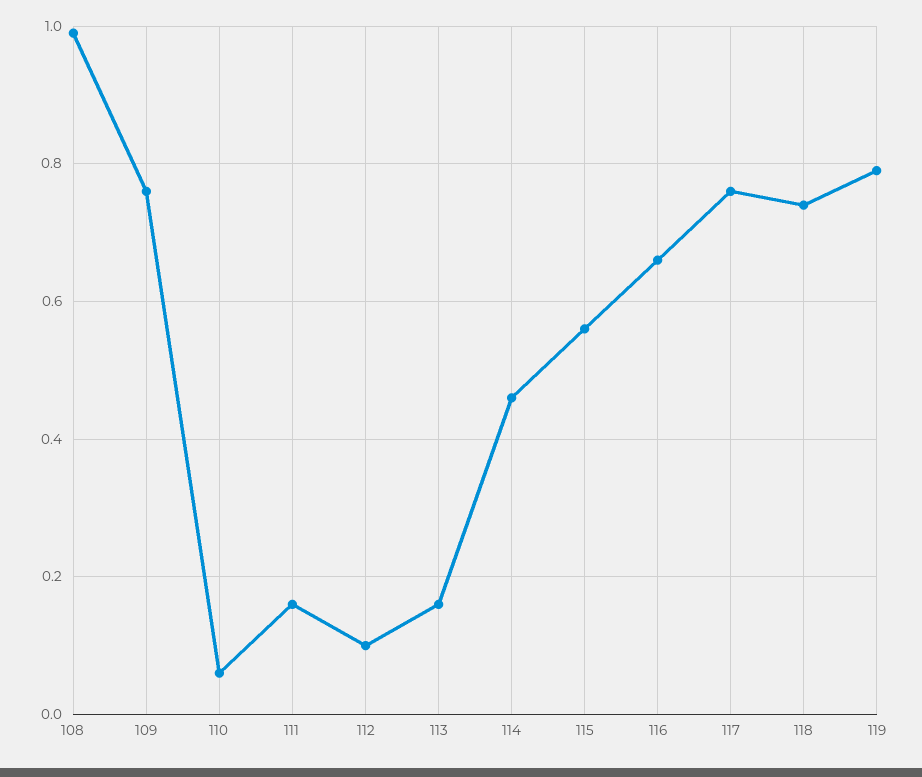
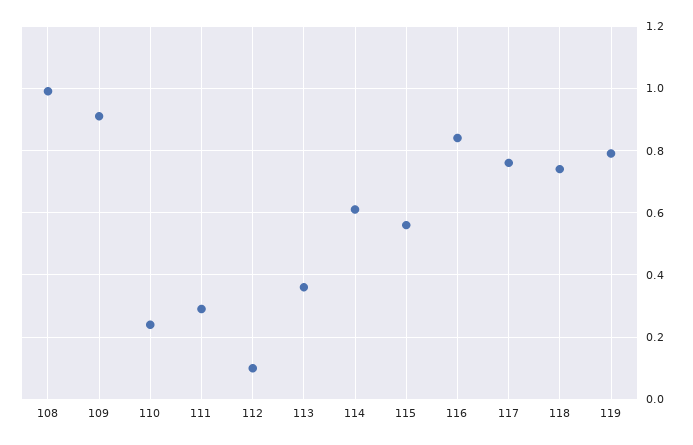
  {
    "108": 1,
-   "109": 0.75,
+   "109": 0.9,
-   "110": 0.05,
+   "110": 0.25,
-   "111": 0.15,
+   "111": 0.3,
    "112": 0.1,
-   "113": 0.15,
+   "113": 0.35,
-   "114": 0.45,
+   "114": 0.6,
    "115": 0.55,
-   "116": 0.65,
+   "116": 0.85,
    "117": 0.75,
    "118": 0.75,
    "119": 0.8
  }

